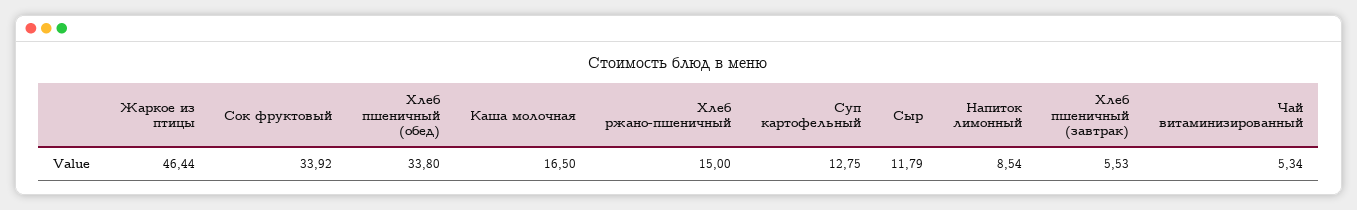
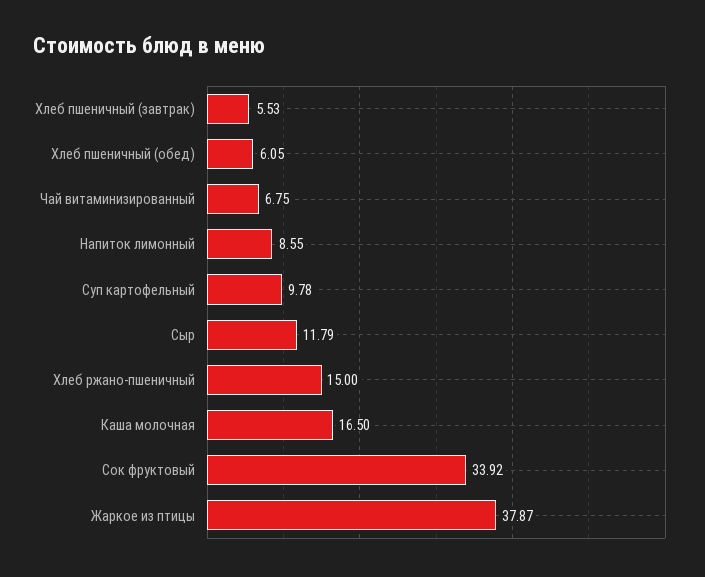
  {
-   "Жаркое из птицы": 46.44,
+   "Жаркое из птицы": 37.87,
    "Сок фруктовый": 33.92,
-   "Хлеб пшеничный (обед)": 33.8,
+   "Хлеб пшеничный (обед)": 6.05,
    "Каша молочная": 16.5,
    "Хлеб ржано-пшеничный": 15,
-   "Суп картофельный": 12.75,
+   "Суп картофельный": 9.78,
    "Сыр": 11.79,
-   "Напиток лимонный": 8.54,
+   "Напиток лимонный": 8.55,
    "Хлеб пшеничный (завтрак)": 5.53,
-   "Чай витаминизированный": 5.34
+   "Чай витаминизированный": 6.75
  }

